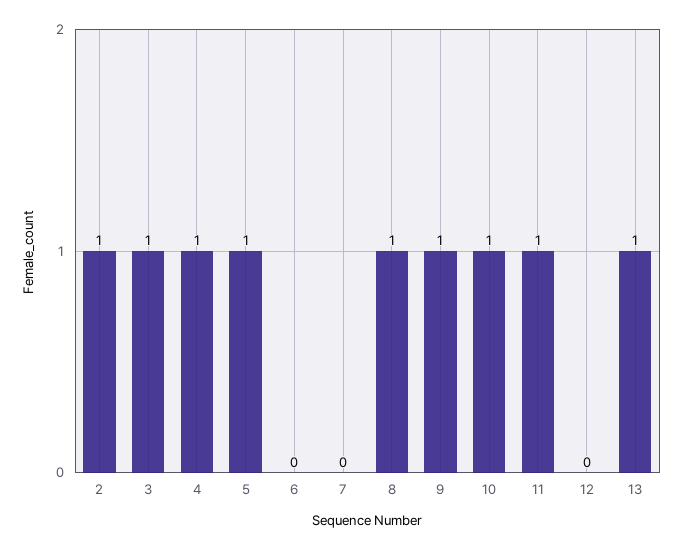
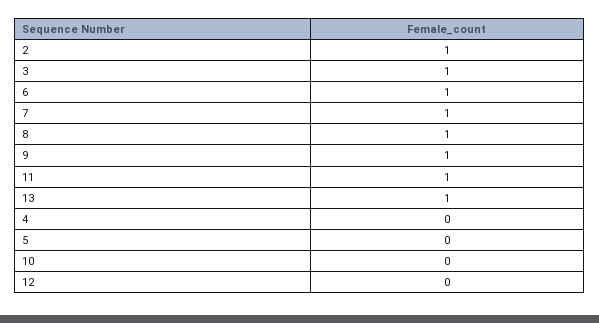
  {
    "2": 1,
    "3": 1,
-   "4": 1,
+   "4": 0,
-   "5": 1,
+   "5": 0,
-   "6": 0,
+   "6": 1,
-   "7": 0,
+   "7": 1,
    "8": 1,
    "9": 1,
-   "10": 1,
+   "10": 0,
    "11": 1,
    "12": 0,
    "13": 1
  }

